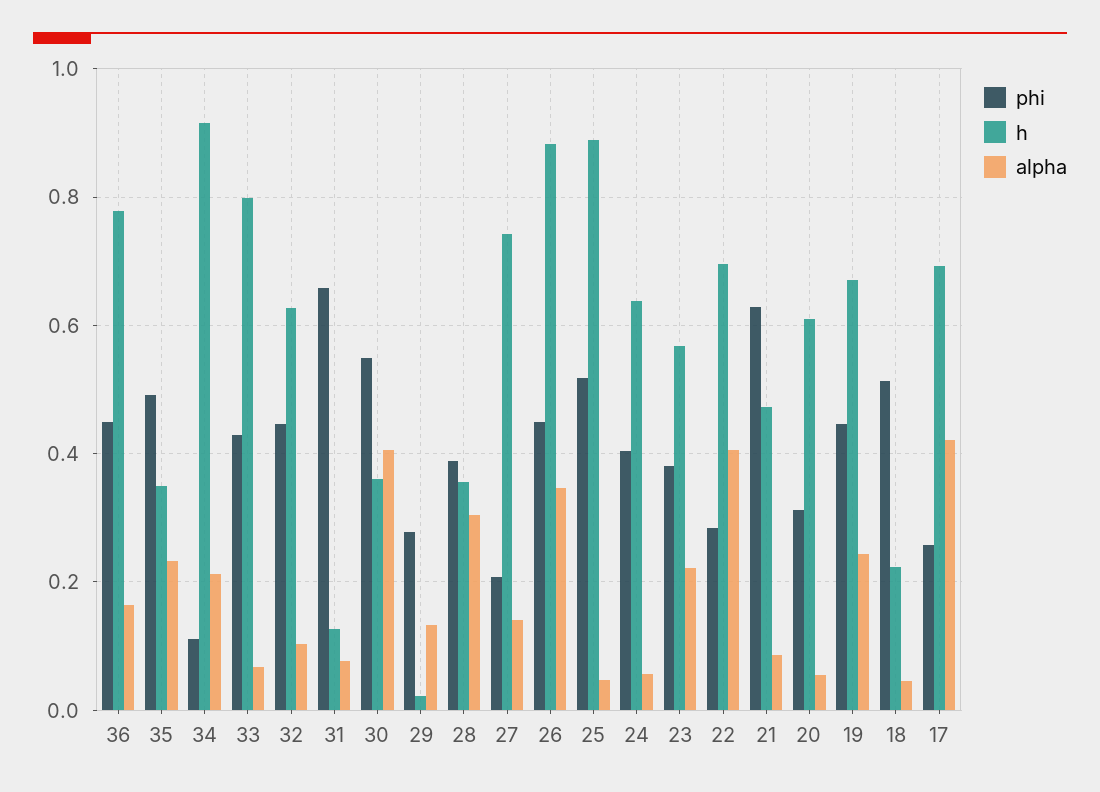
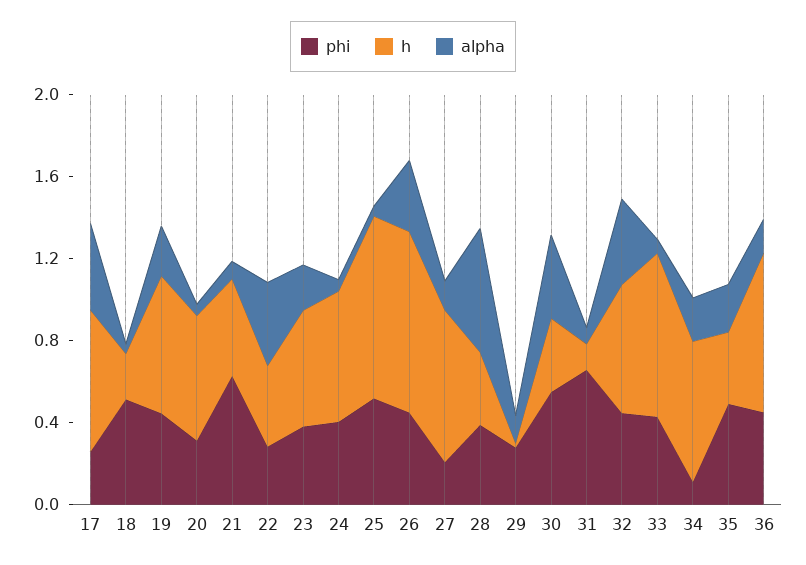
  {
    "phi": {
      "36": 0.44,
      "35": 0.5,
      "34": 0.12,
      "33": 0.42,
      "32": 0.44,
      "31": 0.66,
      "30": 0.54,
      "29": 0.28,
      "28": 0.38,
      "27": 0.2,
      "26": 0.44,
      "25": 0.52,
      "24": 0.4,
      "23": 0.38,
      "22": 0.28,
      "21": 0.62,
      "20": 0.32,
      "19": 0.44,
      "18": 0.52,
      "17": 0.26
    },
    "h": {
      "36": 0.78,
      "35": 0.34,
-     "34": 0.92,
+     "34": 0.7,
      "33": 0.8,
      "32": 0.62,
      "31": 0.12,
      "30": 0.36,
      "29": 0.02,
      "28": 0.36,
      "27": 0.74,
      "26": 0.88,
      "25": 0.88,
      "24": 0.64,
      "23": 0.56,
-     "22": 0.7,
+     "22": 0.4,
      "21": 0.48,
      "20": 0.6,
      "19": 0.68,
      "18": 0.22,
      "17": 0.7
    },
    "alpha": {
      "36": 0.16,
      "35": 0.24,
      "34": 0.22,
      "33": 0.06,
-     "32": 0.1,
+     "32": 0.4,
      "31": 0.08,
      "30": 0.4,
      "29": 0.14,
-     "28": 0.3,
+     "28": 0.6,
      "27": 0.14,
      "26": 0.34,
      "25": 0.04,
      "24": 0.06,
      "23": 0.22,
      "22": 0.4,
      "21": 0.08,
      "20": 0.06,
      "19": 0.24,
      "18": 0.04,
      "17": 0.42
    }
  }

